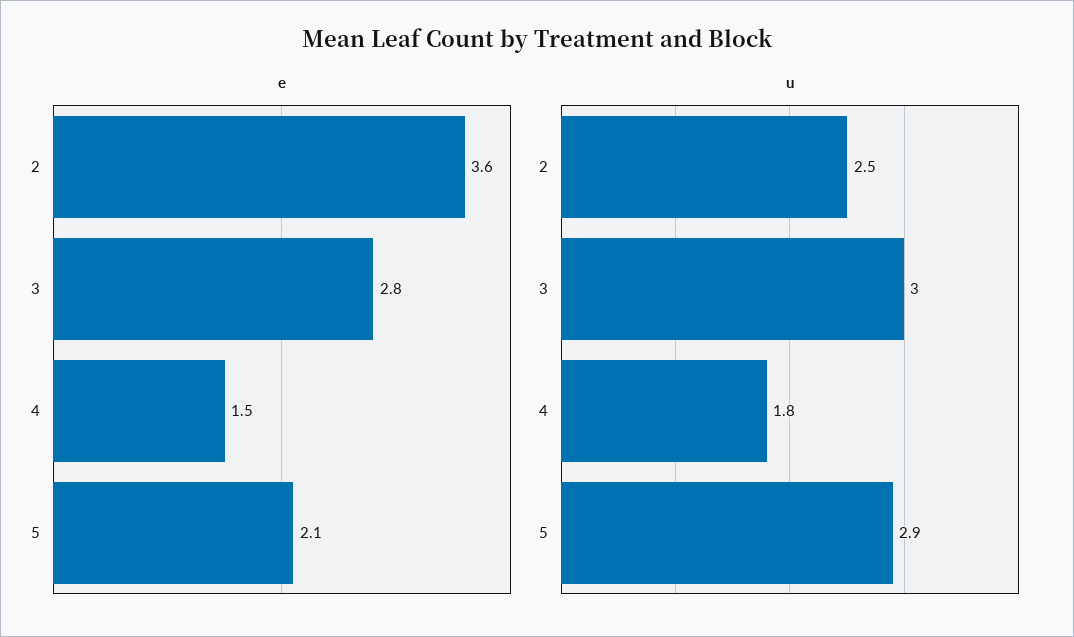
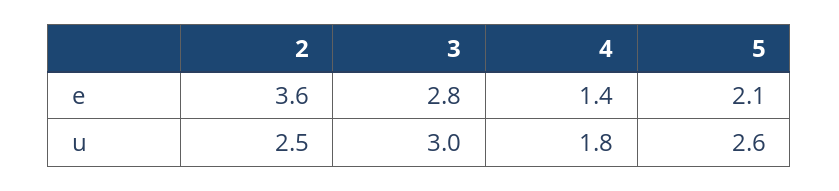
  {
    "e": {
      "2": 3.6,
      "3": 2.8,
-     "4": 1.5,
+     "4": 1.4,
      "5": 2.1
    },
    "u": {
      "2": 2.5,
      "3": 3,
      "4": 1.8,
-     "5": 2.9
+     "5": 2.6
    }
  }

